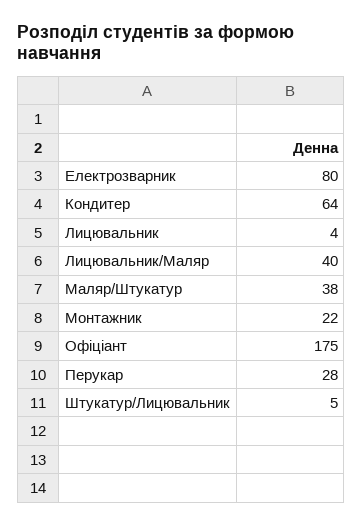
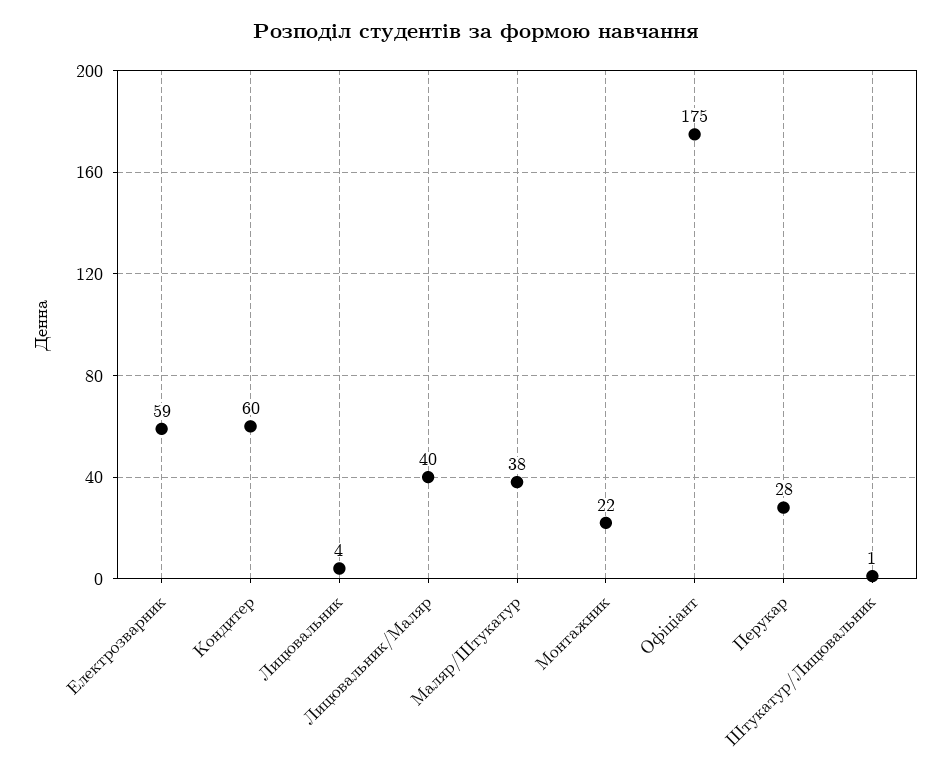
  {
-   "Електрозварник": 80,
+   "Електрозварник": 59,
-   "Кондитер": 64,
+   "Кондитер": 60,
    "Лицювальник": 4,
    "Лицювальник/Маляр": 40,
    "Маляр/Штукатур": 38,
    "Монтажник": 22,
    "Офіціант": 175,
    "Перукар": 28,
-   "Штукатур/Лицювальник": 5
+   "Штукатур/Лицювальник": 1
  }

